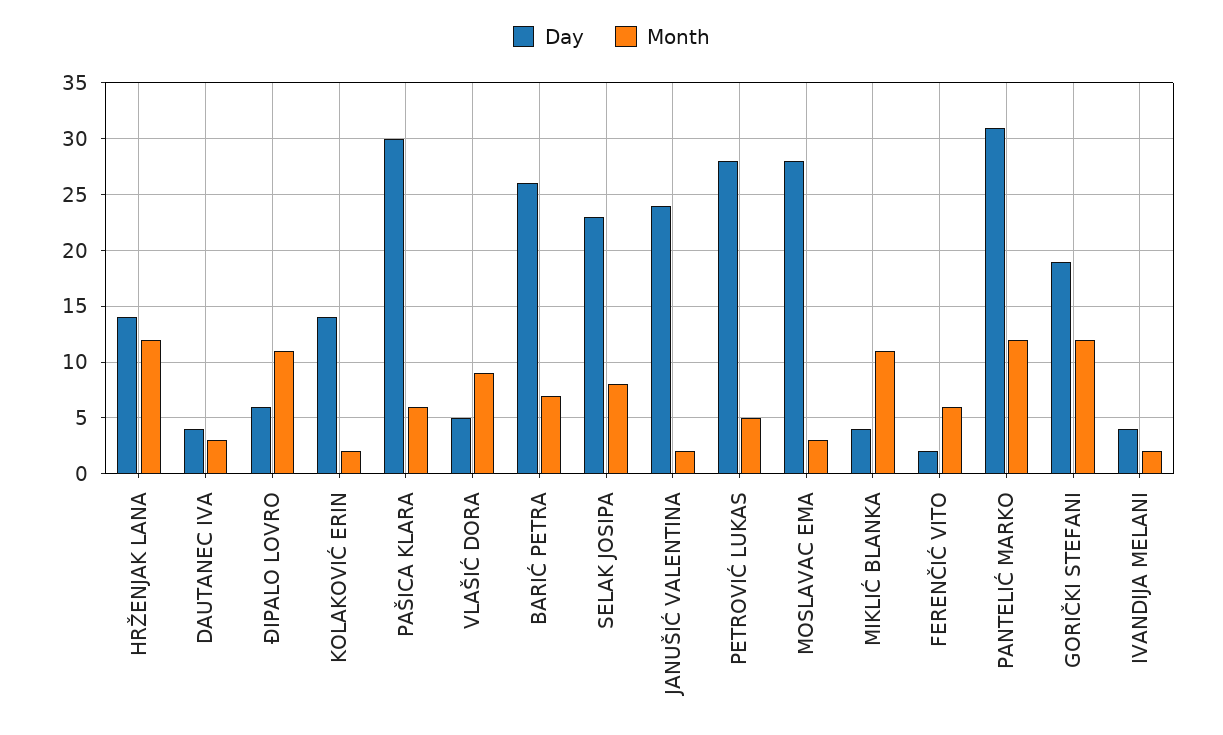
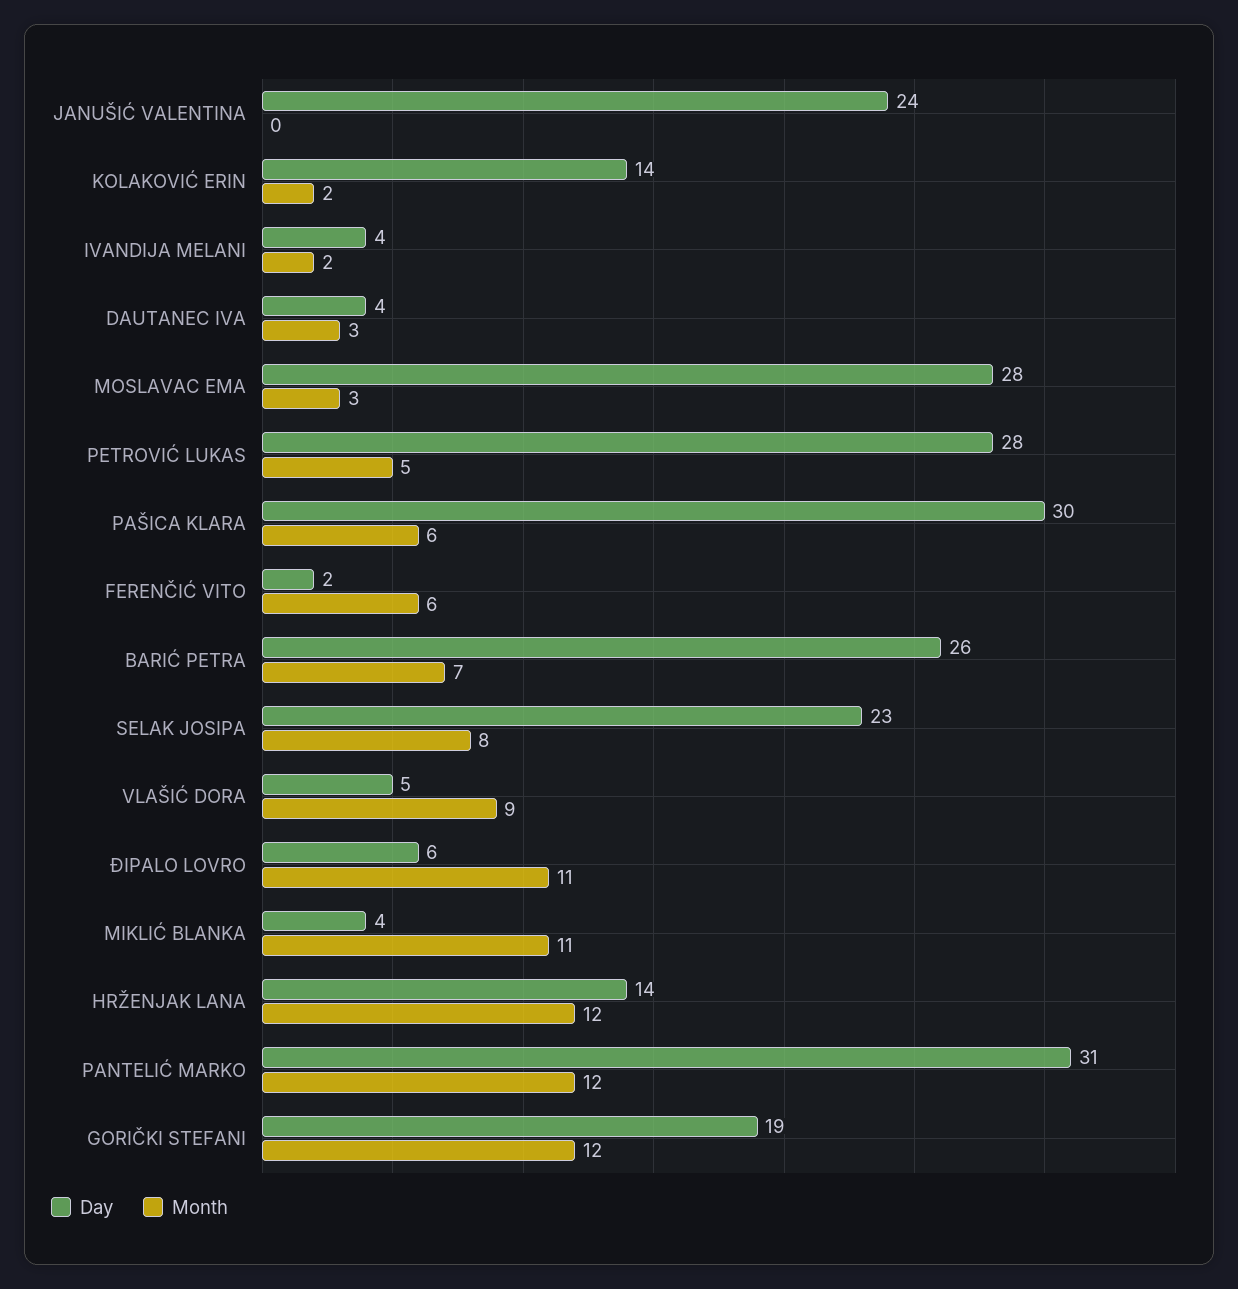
  {
    "Day": {
      "HRŽENJAK LANA": 14,
      "DAUTANEC IVA": 4,
      "ĐIPALO LOVRO": 6,
      "KOLAKOVIĆ ERIN": 14,
      "PAŠICA KLARA": 30,
      "VLAŠIĆ DORA": 5,
      "BARIĆ PETRA": 26,
      "SELAK JOSIPA": 23,
      "JANUŠIĆ VALENTINA": 24,
      "PETROVIĆ LUKAS": 28,
      "MOSLAVAC EMA": 28,
      "MIKLIĆ BLANKA": 4,
      "FERENČIĆ VITO": 2,
      "PANTELIĆ MARKO": 31,
      "GORIČKI STEFANI": 19,
      "IVANDIJA MELANI": 4
    },
    "Month": {
      "HRŽENJAK LANA": 12,
      "DAUTANEC IVA": 3,
      "ĐIPALO LOVRO": 11,
      "KOLAKOVIĆ ERIN": 2,
      "PAŠICA KLARA": 6,
      "VLAŠIĆ DORA": 9,
      "BARIĆ PETRA": 7,
      "SELAK JOSIPA": 8,
-     "JANUŠIĆ VALENTINA": 2,
+     "JANUŠIĆ VALENTINA": 0,
      "PETROVIĆ LUKAS": 5,
      "MOSLAVAC EMA": 3,
      "MIKLIĆ BLANKA": 11,
      "FERENČIĆ VITO": 6,
      "PANTELIĆ MARKO": 12,
      "GORIČKI STEFANI": 12,
      "IVANDIJA MELANI": 2
    }
  }

